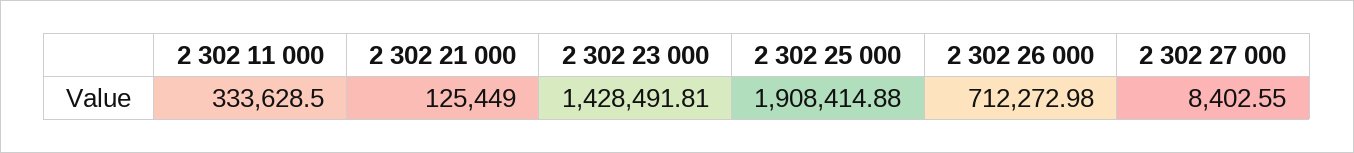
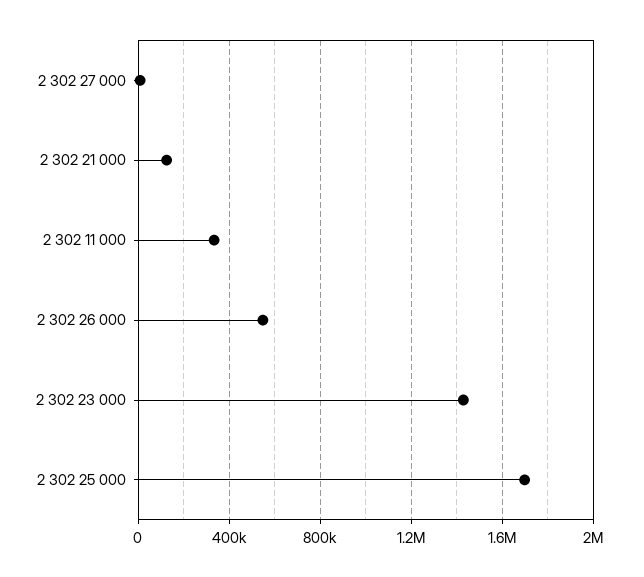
  {
    "2 302 11 000": 333628.5,
    "2 302 21 000": 125449,
    "2 302 23 000": 1428491.81,
-   "2 302 25 000": 1908414.88,
+   "2 302 25 000": 1700000,
-   "2 302 26 000": 712272.98,
+   "2 302 26 000": 550000,
    "2 302 27 000": 8402.55
  }

